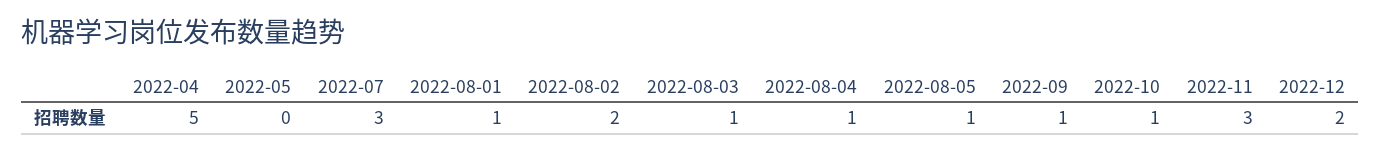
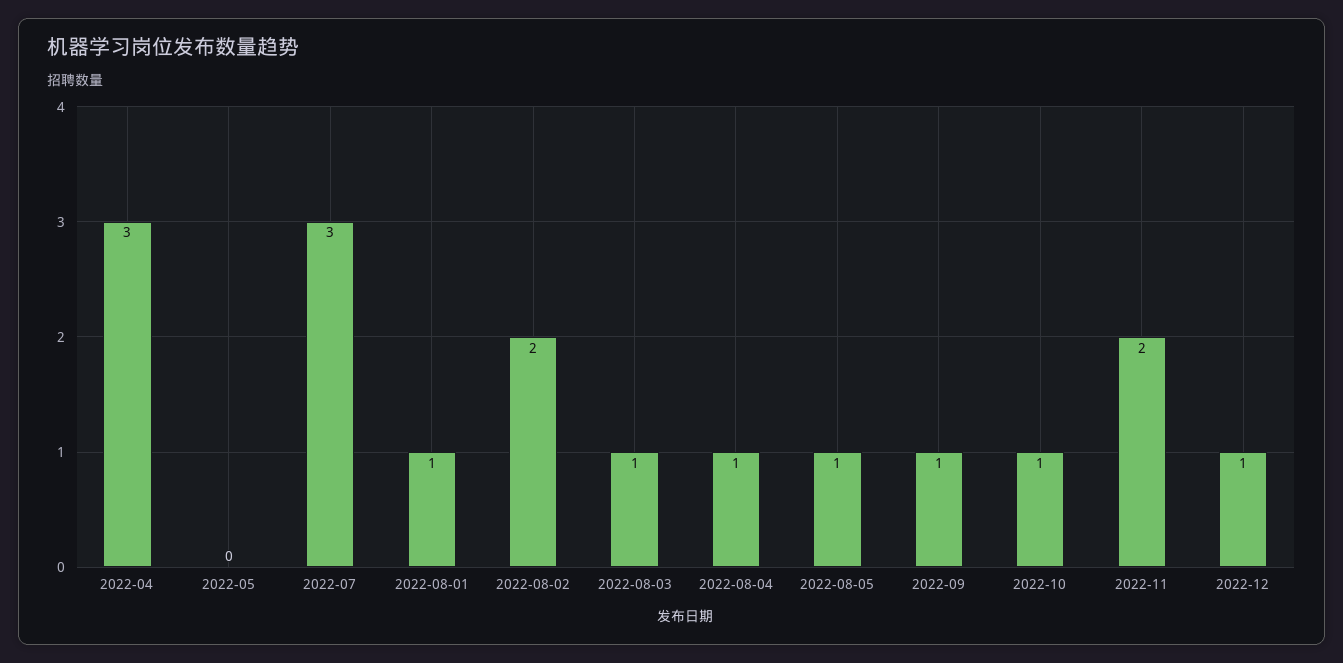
  {
-   "2022-04": 5,
+   "2022-04": 3,
    "2022-05": 0,
    "2022-07": 3,
    "2022-08-01": 1,
    "2022-08-02": 2,
    "2022-08-03": 1,
    "2022-08-04": 1,
    "2022-08-05": 1,
    "2022-09": 1,
    "2022-10": 1,
-   "2022-11": 3,
+   "2022-11": 2,
-   "2022-12": 2
+   "2022-12": 1
  }

